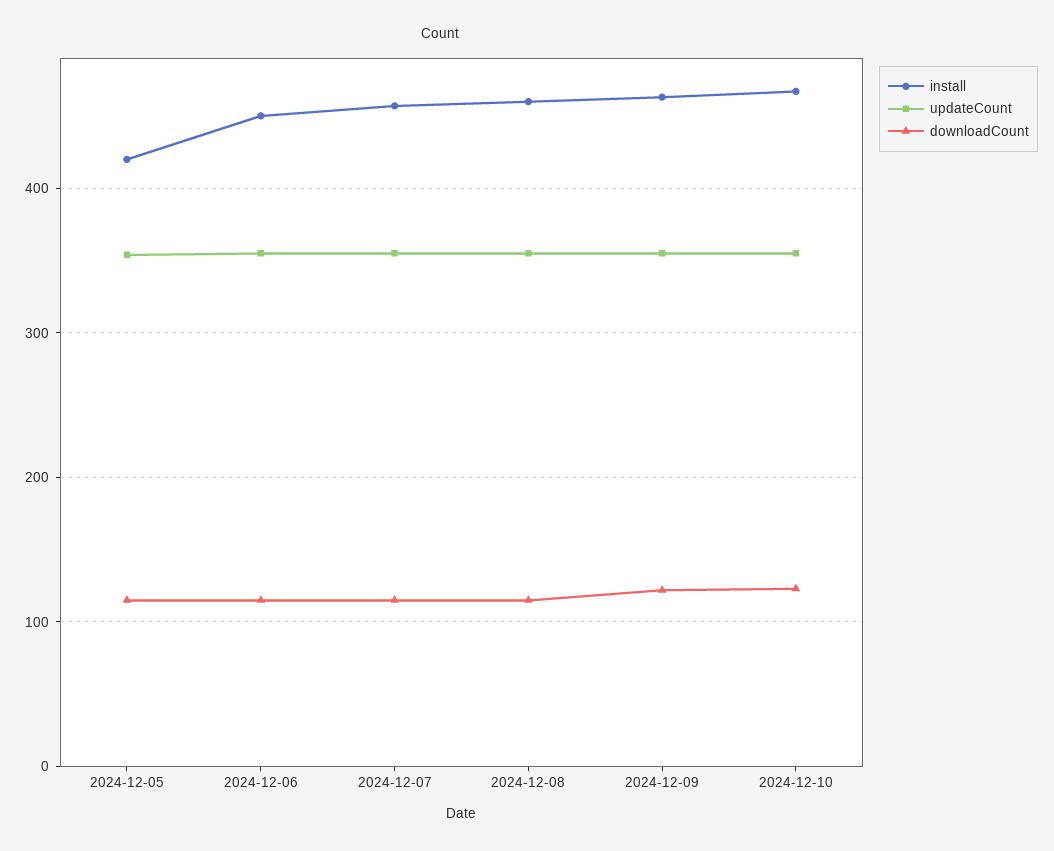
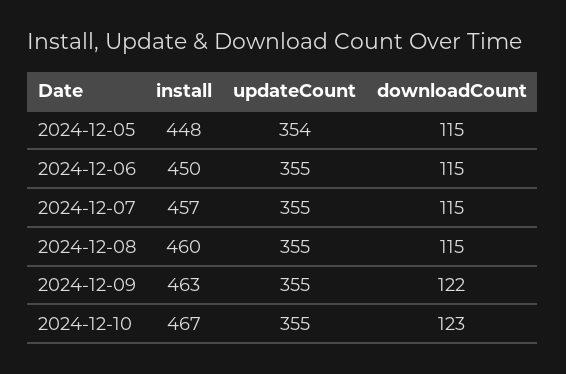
  {
    "install": {
-     "2024-12-05": 420,
+     "2024-12-05": 448,
      "2024-12-06": 450,
      "2024-12-07": 457,
      "2024-12-08": 460,
      "2024-12-09": 463,
      "2024-12-10": 467
    },
    "updateCount": {
      "2024-12-05": 354,
      "2024-12-06": 355,
      "2024-12-07": 355,
      "2024-12-08": 355,
      "2024-12-09": 355,
      "2024-12-10": 355
    },
    "downloadCount": {
      "2024-12-05": 115,
      "2024-12-06": 115,
      "2024-12-07": 115,
      "2024-12-08": 115,
      "2024-12-09": 122,
      "2024-12-10": 123
    }
  }

